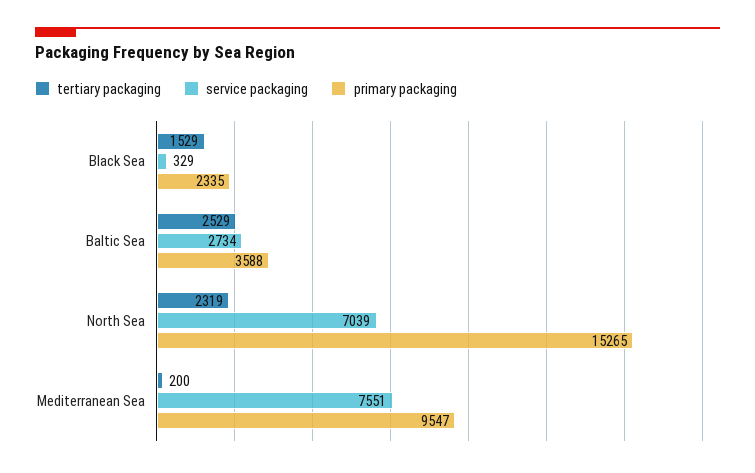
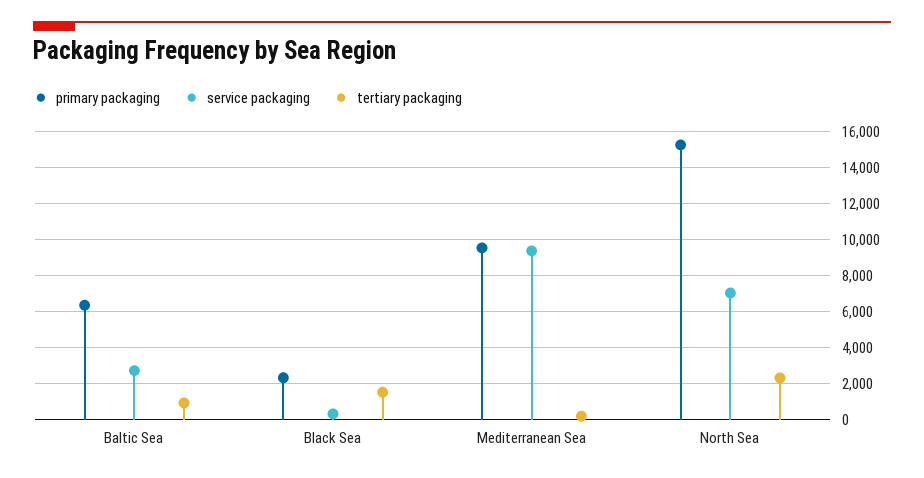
  {
    "tertiary packaging": {
      "Black Sea": 1529,
-     "Baltic Sea": 2529,
+     "Baltic Sea": 1000,
      "North Sea": 2319,
      "Mediterranean Sea": 200
    },
    "service packaging": {
      "Black Sea": 329,
      "Baltic Sea": 2734,
      "North Sea": 7039,
-     "Mediterranean Sea": 7551
+     "Mediterranean Sea": 9500
    },
    "primary packaging": {
      "Black Sea": 2335,
-     "Baltic Sea": 3588,
+     "Baltic Sea": 6500,
      "North Sea": 15265,
      "Mediterranean Sea": 9547
    }
  }

